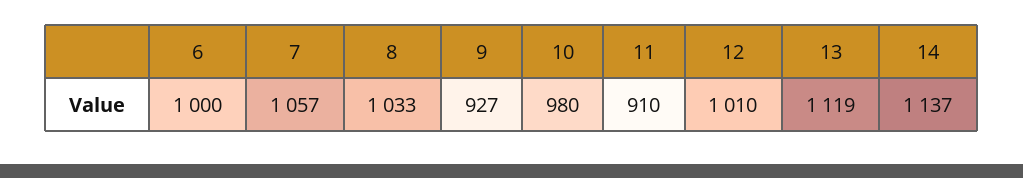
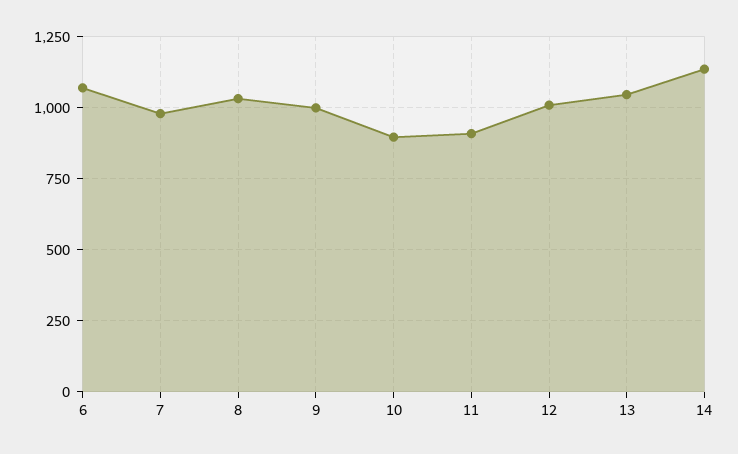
  {
-   "6": 1000,
+   "6": 1075,
-   "7": 1057,
+   "7": 975,
    "8": 1033,
-   "9": 927,
+   "9": 1000,
-   "10": 980,
+   "10": 900,
    "11": 910,
    "12": 1010,
-   "13": 1119,
+   "13": 1050,
    "14": 1137
  }

